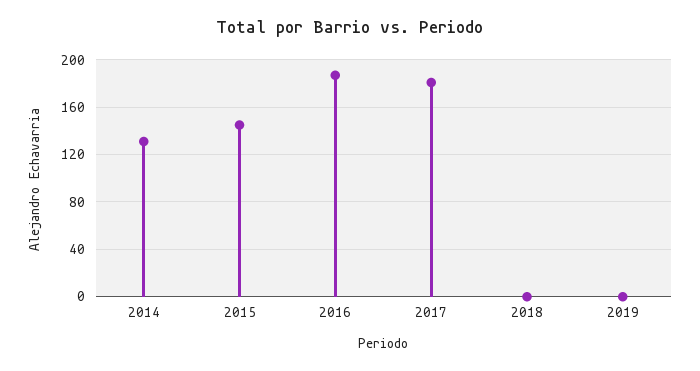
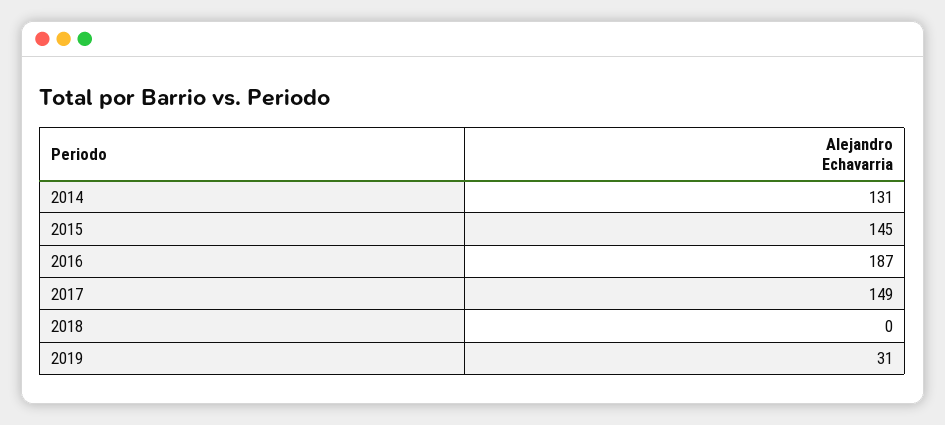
  {
    "2014": 131,
    "2015": 145,
    "2016": 187,
-   "2017": 180,
+   "2017": 149,
    "2018": 0,
-   "2019": 0
+   "2019": 31
  }

